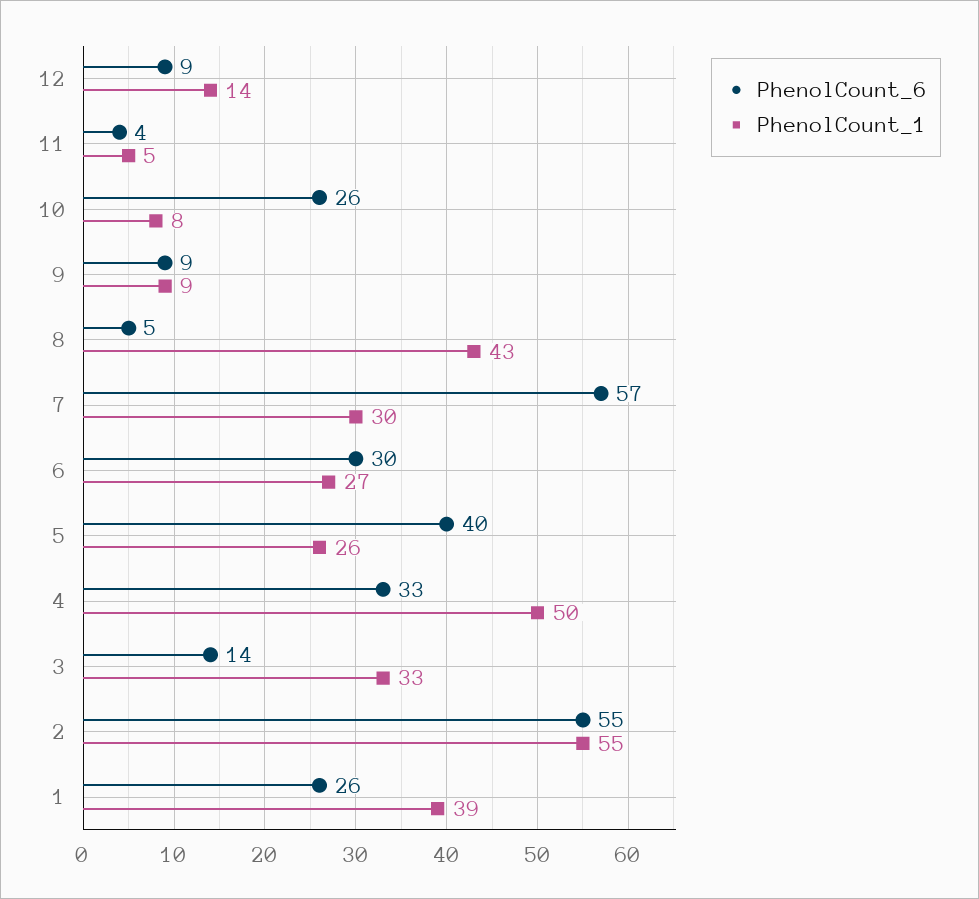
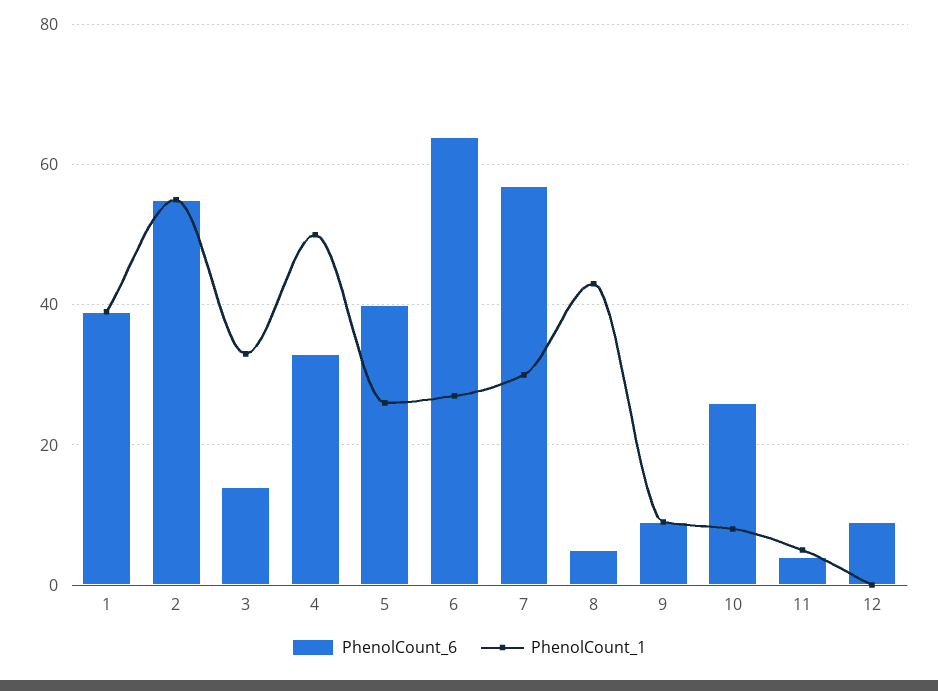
  {
    "PhenolCount_6": {
      "12": 9,
      "11": 4,
      "10": 26,
      "9": 9,
      "8": 5,
      "7": 57,
-     "6": 30,
+     "6": 65,
      "5": 40,
      "4": 33,
      "3": 14,
      "2": 55,
-     "1": 26
+     "1": 40
    },
    "PhenolCount_1": {
-     "12": 14,
+     "12": 0,
      "11": 5,
      "10": 8,
      "9": 9,
      "8": 43,
      "7": 30,
      "6": 27,
      "5": 26,
      "4": 50,
      "3": 33,
      "2": 55,
      "1": 39
    }
  }

